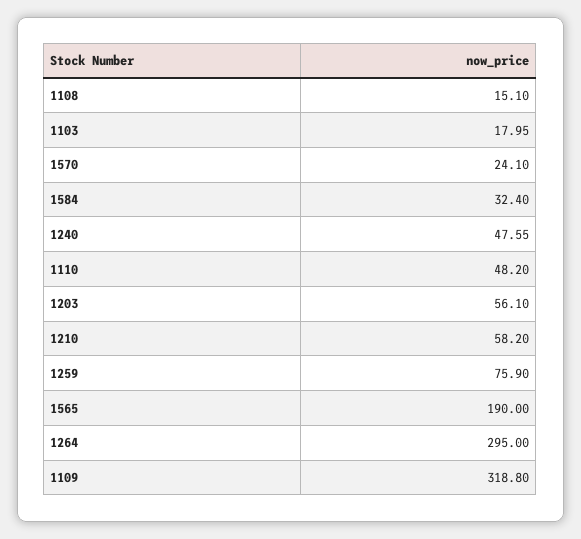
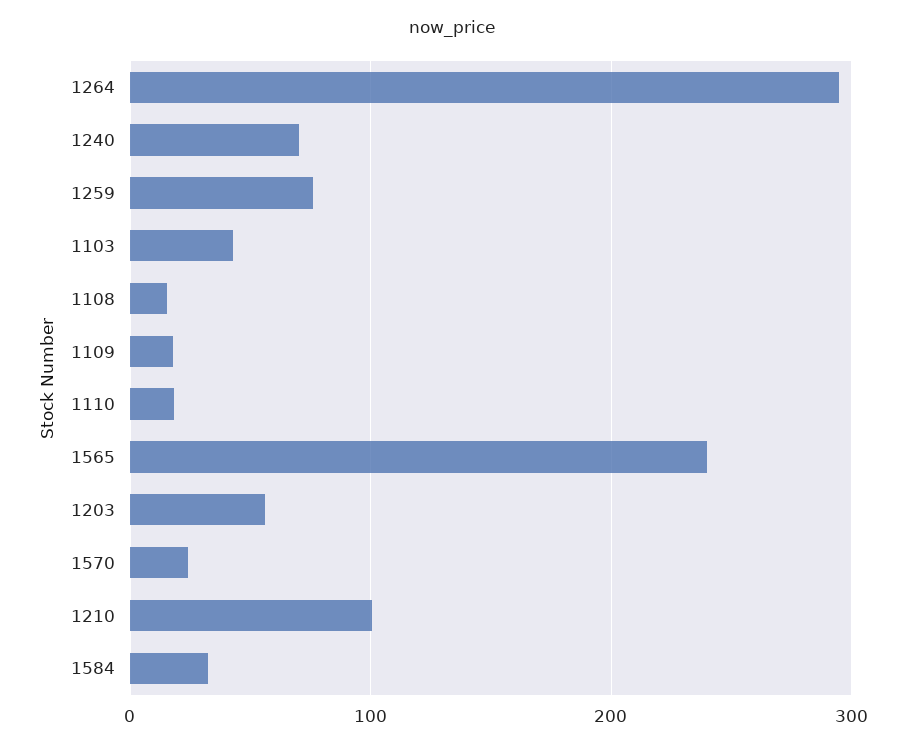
  {
    "1108": 15.1,
-   "1103": 17.95,
+   "1103": 40,
    "1570": 24.1,
    "1584": 32.4,
-   "1240": 47.55,
+   "1240": 70,
-   "1110": 48.2,
+   "1110": 20,
    "1203": 56.1,
-   "1210": 58.2,
+   "1210": 100,
    "1259": 75.9,
-   "1565": 190,
+   "1565": 240,
    "1264": 295,
-   "1109": 318.8
+   "1109": 20
  }

